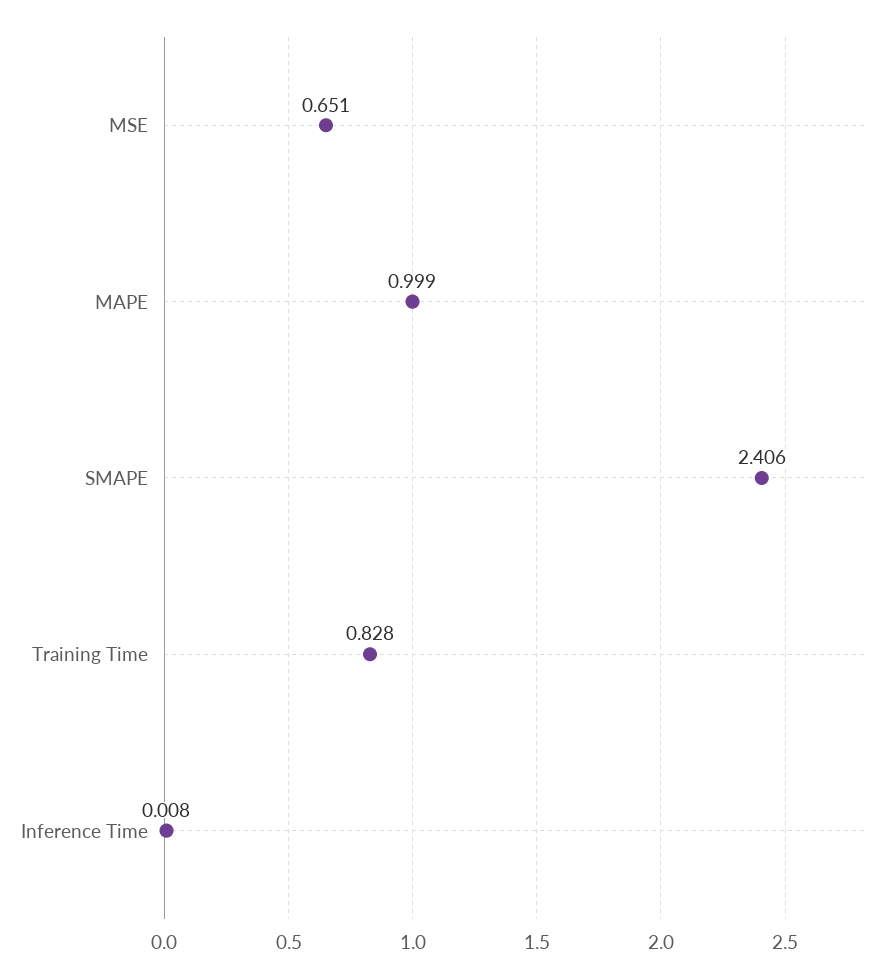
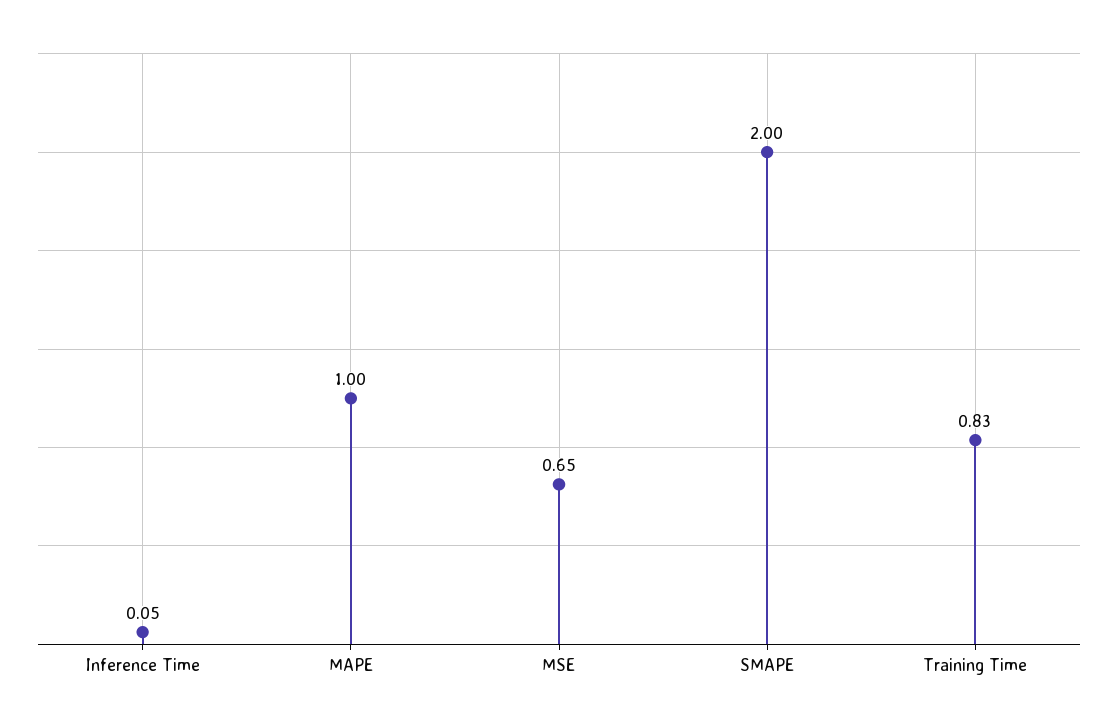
  {
    "MSE": 0.651,
    "MAPE": 0.999,
-   "SMAPE": 2.406,
+   "SMAPE": 2,
    "Training Time": 0.828,
-   "Inference Time": 0.008
+   "Inference Time": 0.05
  }

